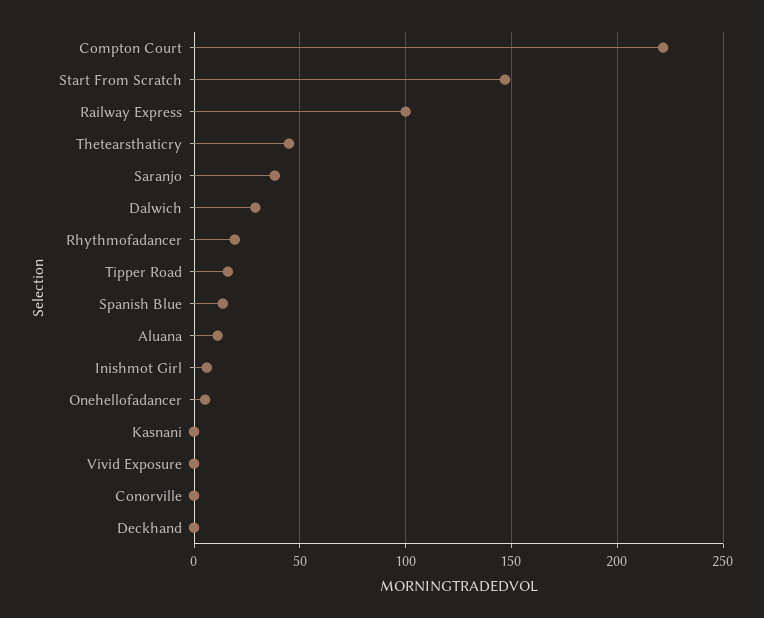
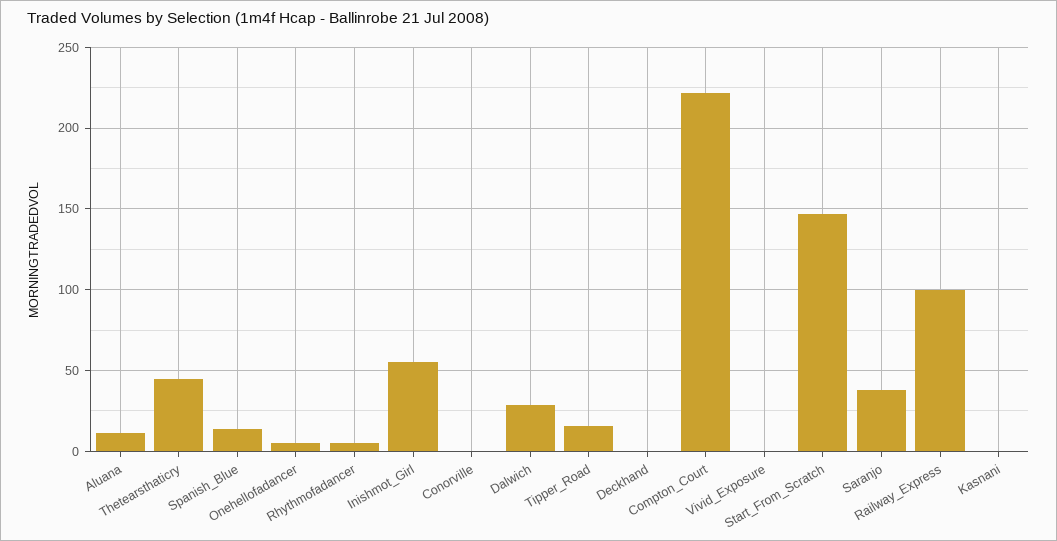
  {
    "Compton Court": 220,
    "Start From Scratch": 145,
    "Railway Express": 100,
    "Thetearsthaticry": 45,
    "Saranjo": 40,
    "Dalwich": 30,
-   "Rhythmofadancer": 20,
+   "Rhythmofadancer": 5,
    "Tipper Road": 15,
    "Spanish Blue": 15,
    "Aluana": 10,
-   "Inishmot Girl": 5,
+   "Inishmot Girl": 55,
    "Onehellofadancer": 5,
    "Kasnani": 0,
    "Vivid Exposure": 0,
    "Conorville": 0,
    "Deckhand": 0
  }

